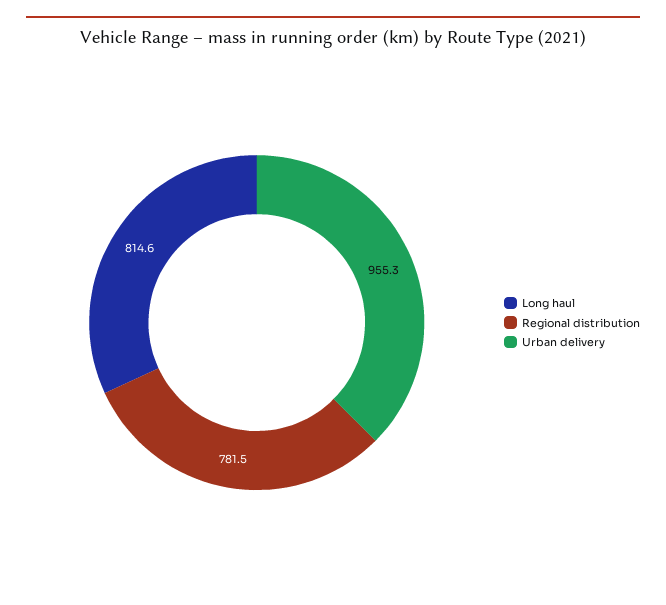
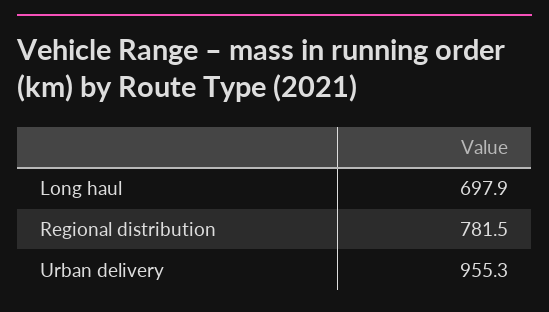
  {
-   "Long haul": 814.6,
+   "Long haul": 697.9,
    "Regional distribution": 781.5,
    "Urban delivery": 955.3
  }

